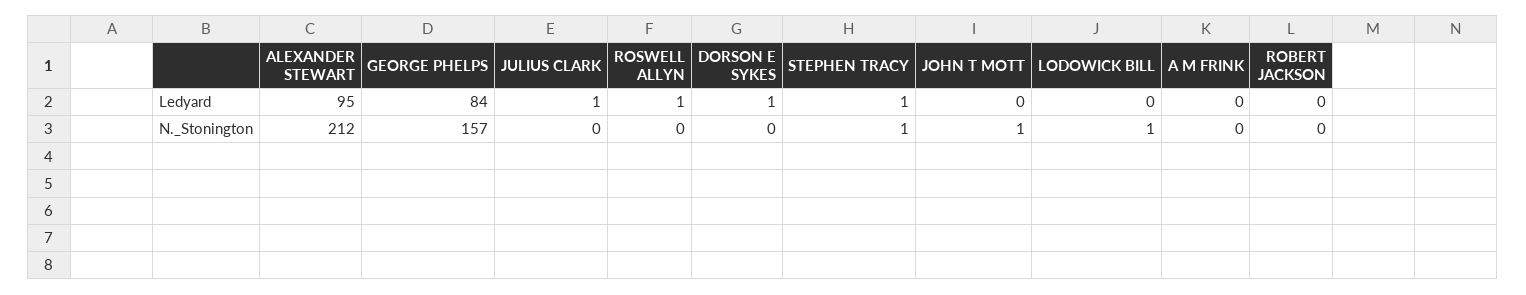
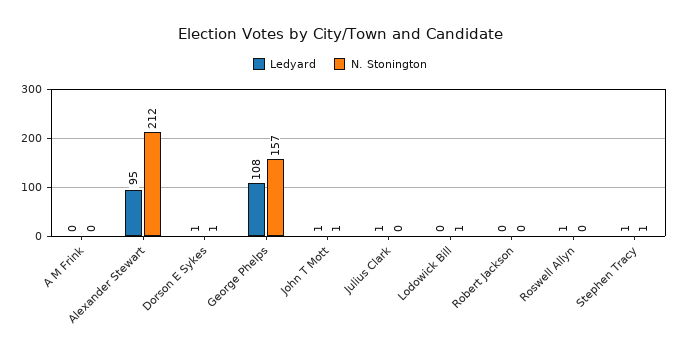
  {
    "Ledyard": {
      "ALEXANDER STEWART": 95,
-     "GEORGE PHELPS": 84,
+     "GEORGE PHELPS": 108,
      "JULIUS CLARK": 1,
      "ROSWELL ALLYN": 1,
      "DORSON E SYKES": 1,
      "STEPHEN TRACY": 1,
-     "JOHN T MOTT": 0,
+     "JOHN T MOTT": 1,
      "LODOWICK BILL": 0,
      "A M FRINK": 0,
      "ROBERT JACKSON": 0
    },
    "N._Stonington": {
      "ALEXANDER STEWART": 212,
      "GEORGE PHELPS": 157,
      "JULIUS CLARK": 0,
      "ROSWELL ALLYN": 0,
-     "DORSON E SYKES": 0,
+     "DORSON E SYKES": 1,
      "STEPHEN TRACY": 1,
      "JOHN T MOTT": 1,
      "LODOWICK BILL": 1,
      "A M FRINK": 0,
      "ROBERT JACKSON": 0
    }
  }

